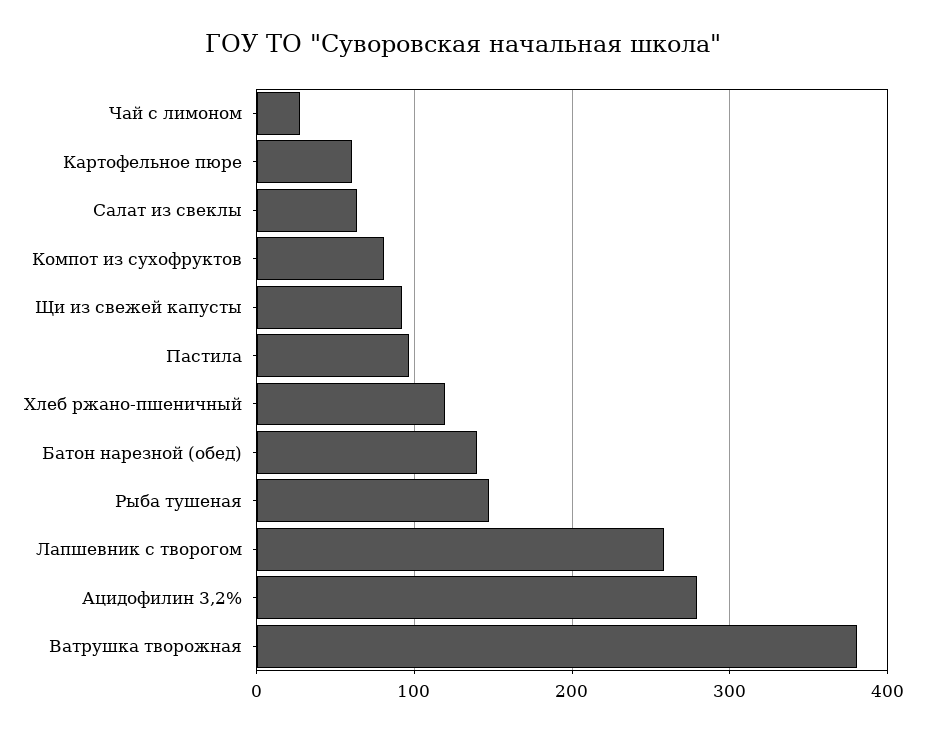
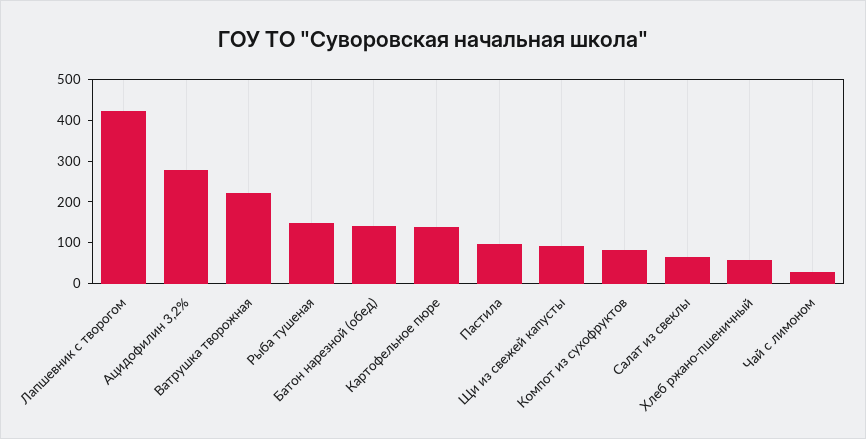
  {
    "Чай с лимоном": 30,
-   "Картофельное пюре": 60,
+   "Картофельное пюре": 140,
    "Салат из свеклы": 60,
    "Компот из сухофруктов": 80,
    "Щи из свежей капусты": 90,
    "Пастила": 100,
-   "Хлеб ржано-пшеничный": 120,
+   "Хлеб ржано-пшеничный": 60,
    "Батон нарезной (обед)": 140,
    "Рыба тушеная": 150,
-   "Лапшевник с творогом": 260,
+   "Лапшевник с творогом": 420,
    "Ацидофилин 3,2%": 280,
-   "Ватрушка творожная": 380
+   "Ватрушка творожная": 220
  }

